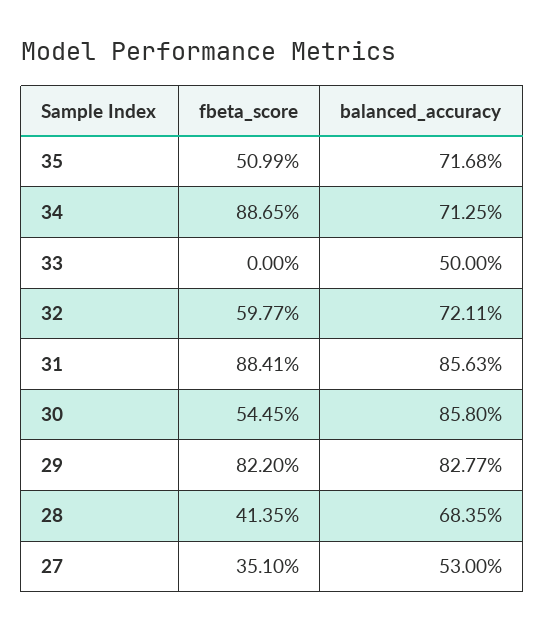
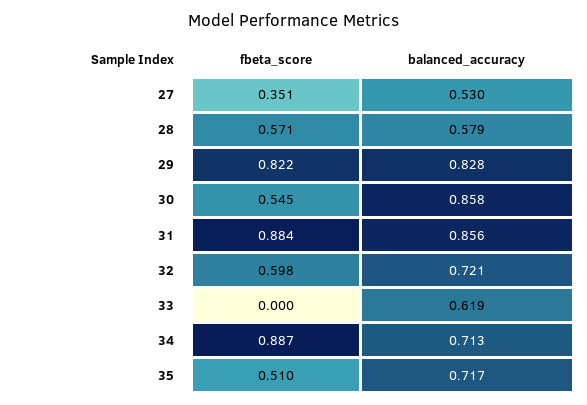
  {
    "fbeta_score": {
      "35": 0.5099,
      "34": 0.8865,
      "33": 0,
      "32": 0.5977,
      "31": 0.8841,
      "30": 0.5445,
      "29": 0.822,
-     "28": 0.4135,
+     "28": 0.571,
      "27": 0.351
    },
    "balanced_accuracy": {
      "35": 0.7168,
      "34": 0.7125,
-     "33": 0.5,
+     "33": 0.619,
      "32": 0.7211,
      "31": 0.8563,
      "30": 0.858,
      "29": 0.8277,
-     "28": 0.6835,
+     "28": 0.579,
      "27": 0.53
    }
  }

